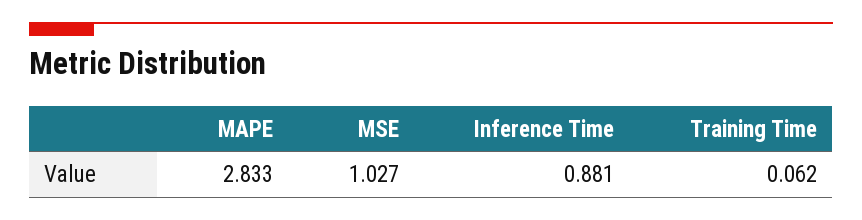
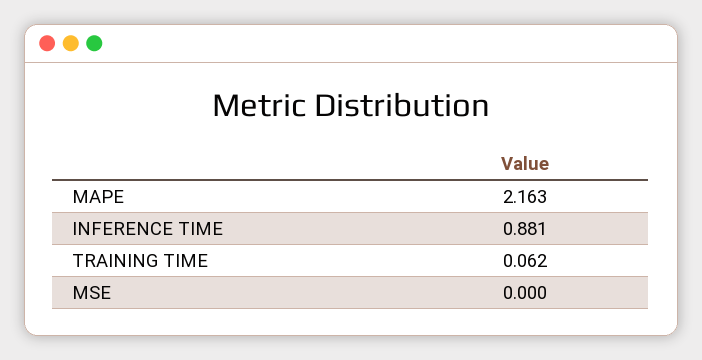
  {
-   "MAPE": 2.833,
+   "MAPE": 2.163,
-   "MSE": 1.027,
+   "MSE": 0,
    "Inference Time": 0.881,
    "Training Time": 0.062
  }

